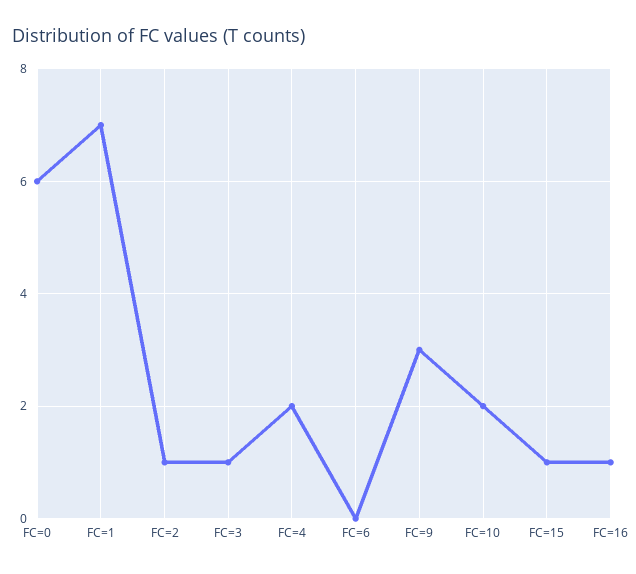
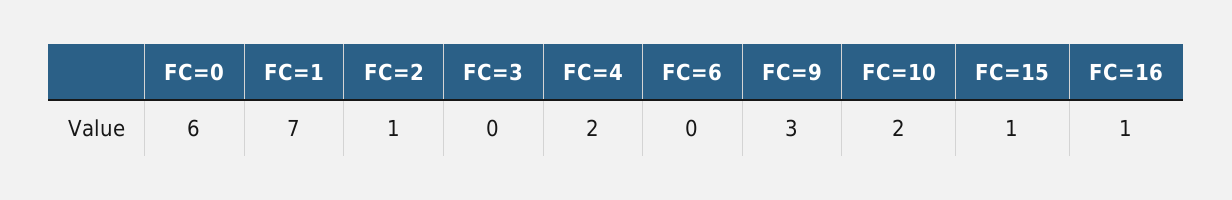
  {
    "FC=0": 6,
    "FC=1": 7,
    "FC=2": 1,
-   "FC=3": 1,
+   "FC=3": 0,
    "FC=4": 2,
    "FC=6": 0,
    "FC=9": 3,
    "FC=10": 2,
    "FC=15": 1,
    "FC=16": 1
  }

